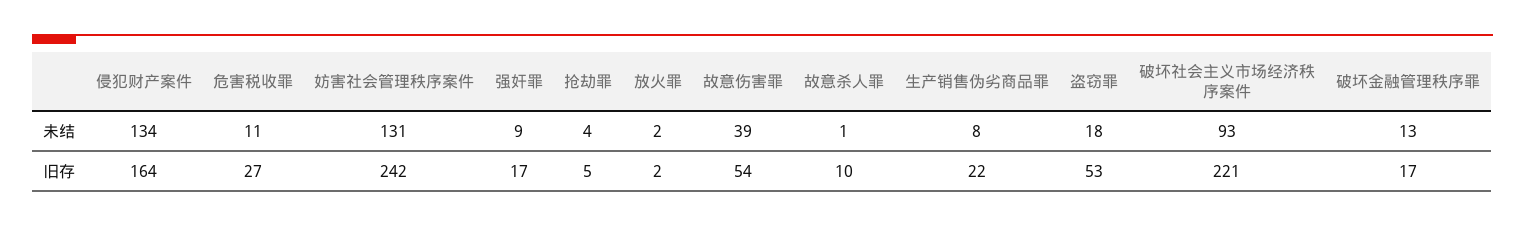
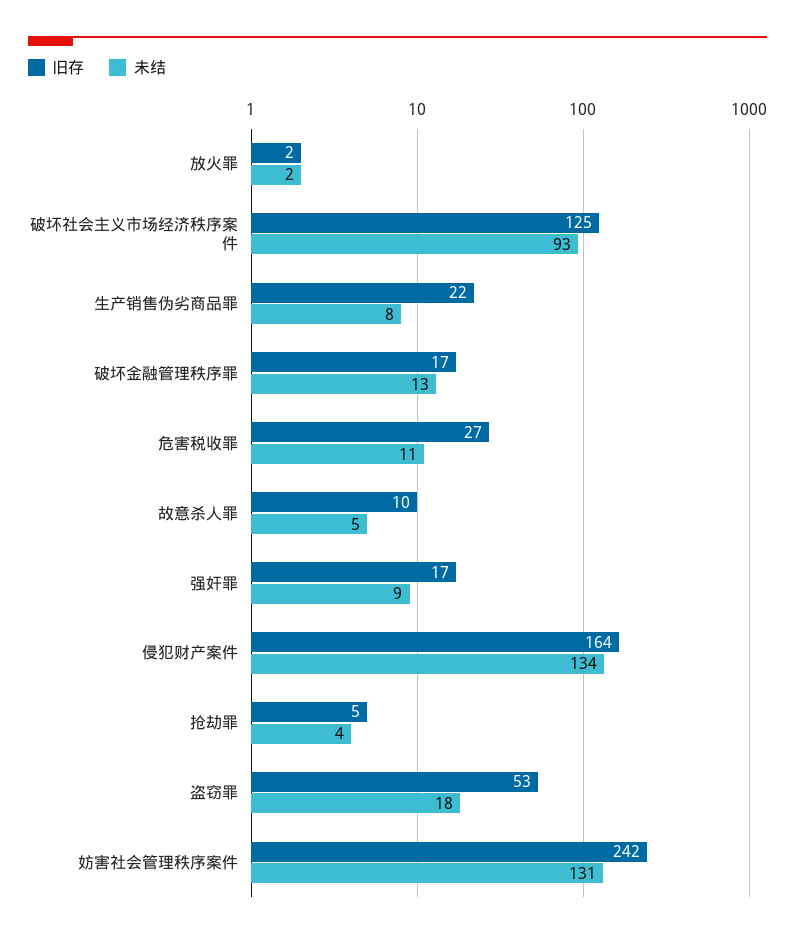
  {
    "未结": {
      "侵犯财产案件": 134,
      "危害税收罪": 11,
      "妨害社会管理秩序案件": 131,
      "强奸罪": 9,
      "抢劫罪": 4,
      "放火罪": 2,
-     "故意伤害罪": 39,
-     "故意杀人罪": 1,
+     "故意杀人罪": 5,
      "生产销售伪劣商品罪": 8,
      "盗窃罪": 18,
      "破坏社会主义市场经济秩序案件": 93,
      "破坏金融管理秩序罪": 13
    },
    "旧存": {
      "侵犯财产案件": 164,
      "危害税收罪": 27,
      "妨害社会管理秩序案件": 242,
      "强奸罪": 17,
      "抢劫罪": 5,
      "放火罪": 2,
-     "故意伤害罪": 54,
      "故意杀人罪": 10,
      "生产销售伪劣商品罪": 22,
      "盗窃罪": 53,
-     "破坏社会主义市场经济秩序案件": 221,
+     "破坏社会主义市场经济秩序案件": 125,
      "破坏金融管理秩序罪": 17
    }
  }

